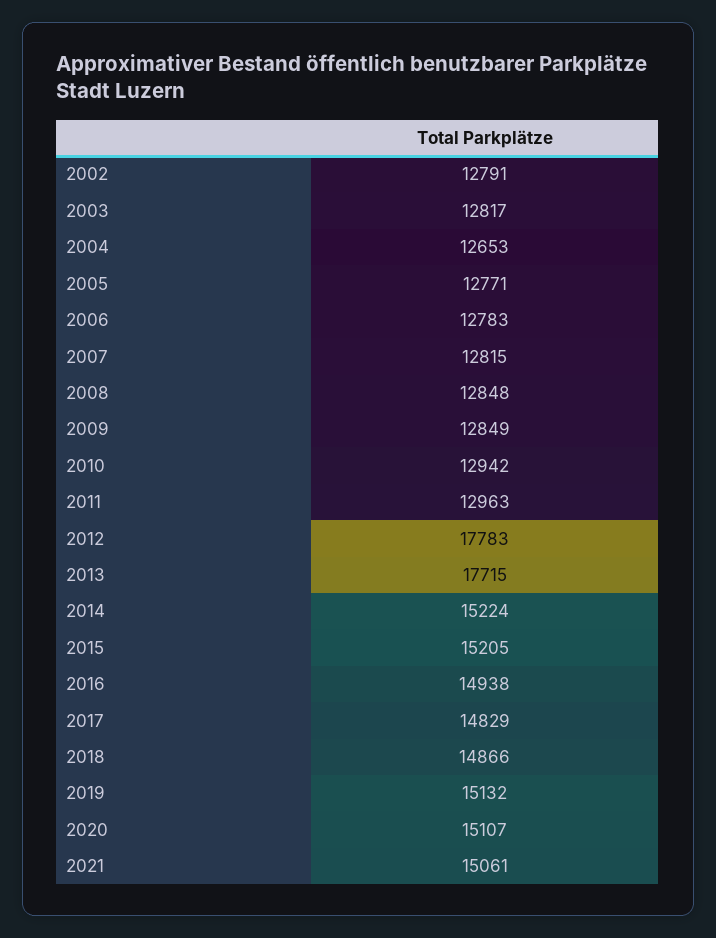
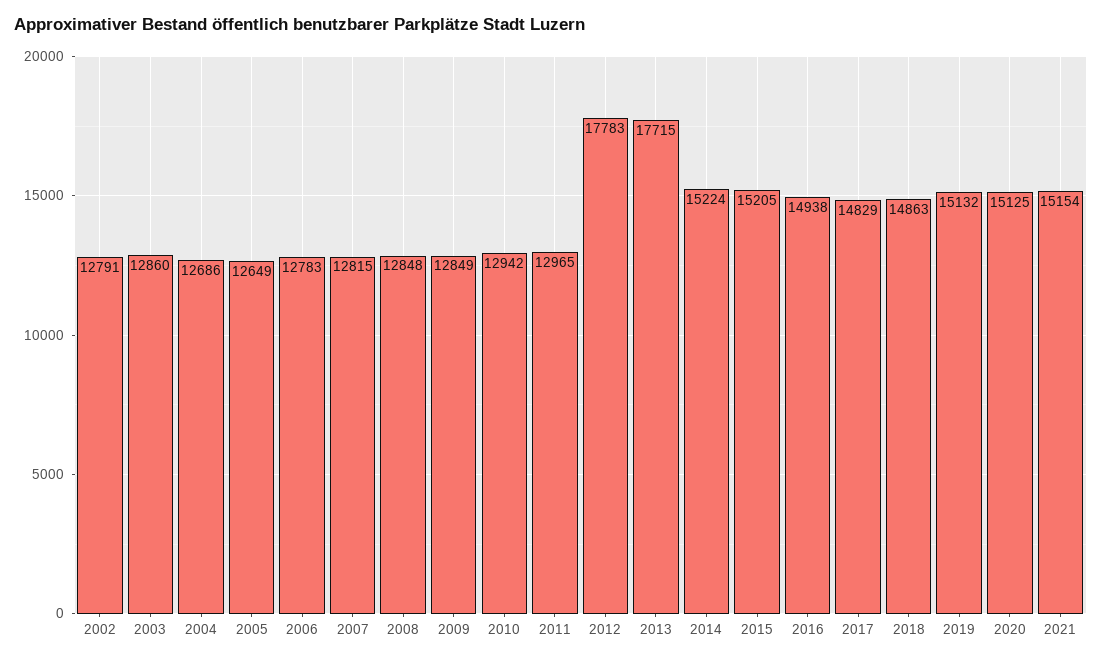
  {
    "2002": 12791,
-   "2003": 12817,
+   "2003": 12860,
-   "2004": 12653,
+   "2004": 12686,
-   "2005": 12771,
+   "2005": 12649,
    "2006": 12783,
    "2007": 12815,
    "2008": 12848,
    "2009": 12849,
    "2010": 12942,
-   "2011": 12963,
+   "2011": 12965,
    "2012": 17783,
    "2013": 17715,
    "2014": 15224,
    "2015": 15205,
    "2016": 14938,
    "2017": 14829,
-   "2018": 14866,
+   "2018": 14863,
    "2019": 15132,
-   "2020": 15107,
+   "2020": 15125,
-   "2021": 15061
+   "2021": 15154
  }

